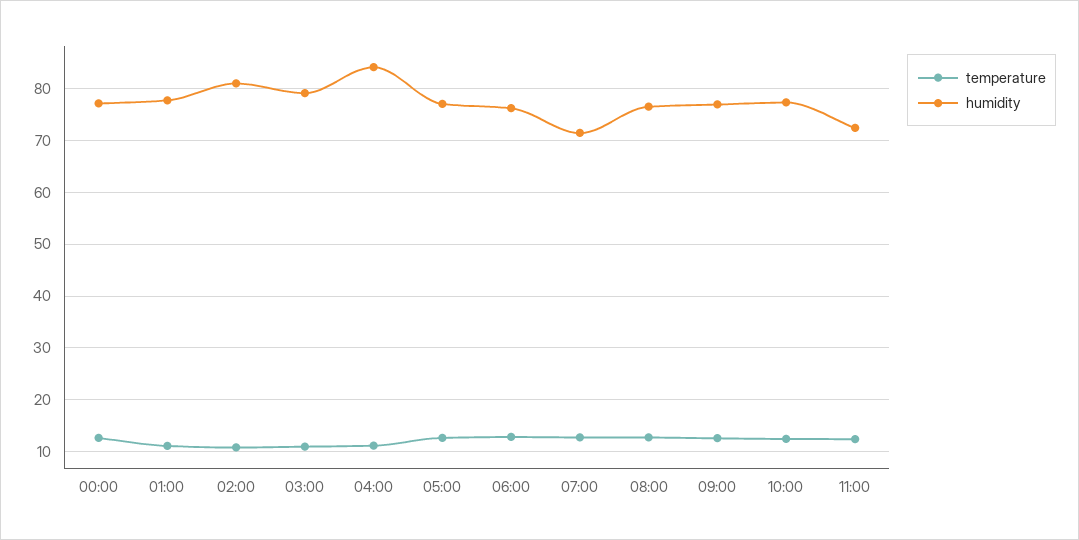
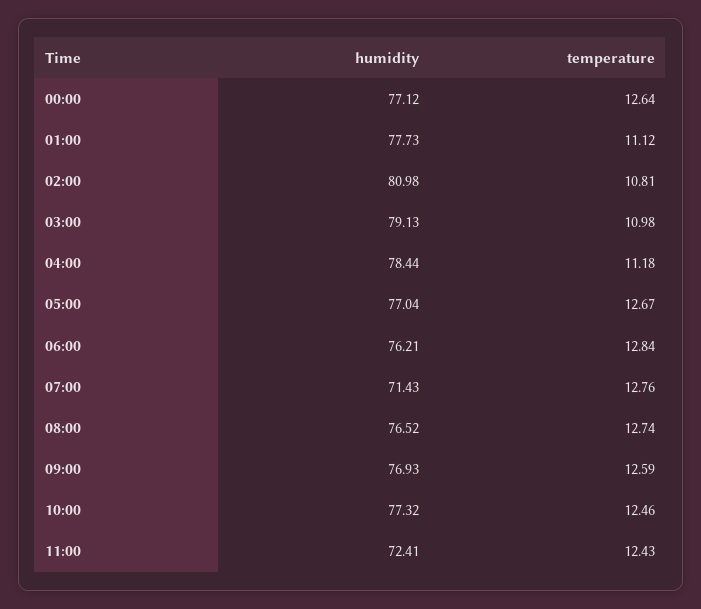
  {
    "temperature": {
      "00:00": 12.64,
      "01:00": 11.12,
      "02:00": 10.81,
      "03:00": 10.98,
      "04:00": 11.18,
      "05:00": 12.67,
      "06:00": 12.84,
      "07:00": 12.76,
      "08:00": 12.74,
      "09:00": 12.59,
      "10:00": 12.46,
      "11:00": 12.43
    },
    "humidity": {
      "00:00": 77.12,
      "01:00": 77.73,
      "02:00": 80.98,
      "03:00": 79.13,
-     "04:00": 84,
+     "04:00": 78.44,
      "05:00": 77.04,
      "06:00": 76.21,
      "07:00": 71.43,
      "08:00": 76.52,
      "09:00": 76.93,
      "10:00": 77.32,
      "11:00": 72.41
    }
  }

